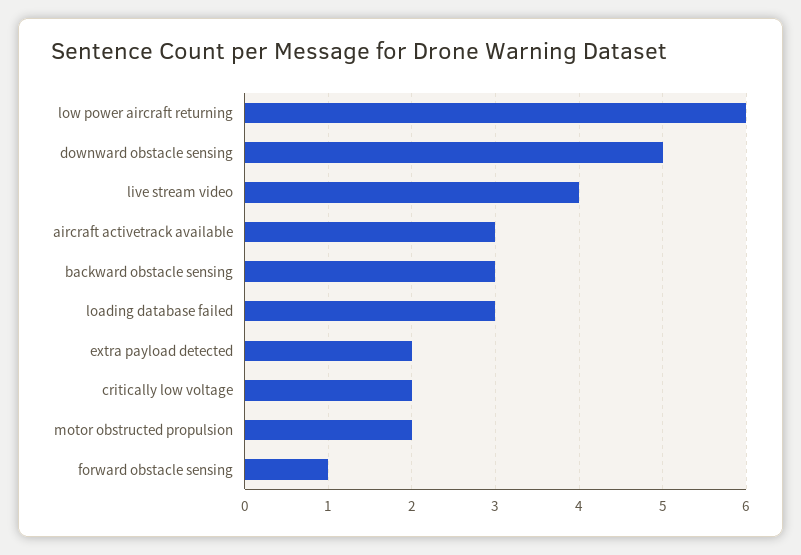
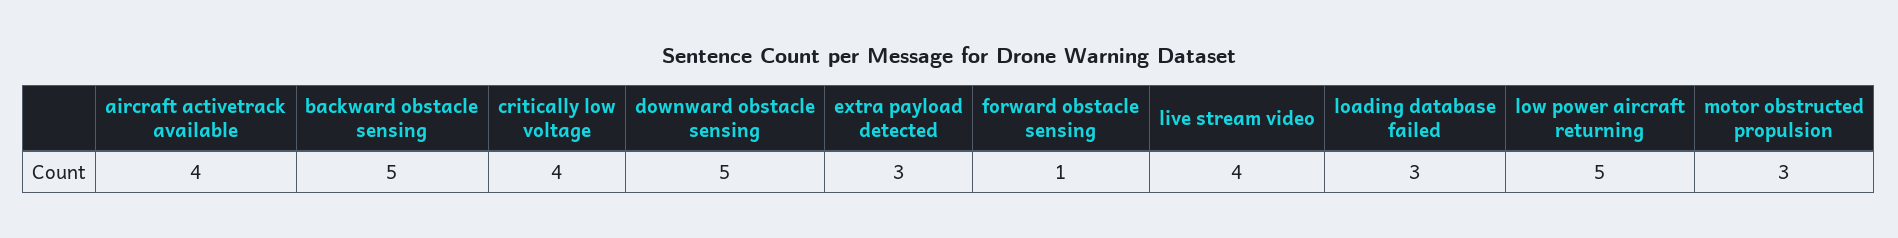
  {
-   "low power aircraft returning": 6,
+   "low power aircraft returning": 5,
    "downward obstacle sensing": 5,
    "live stream video": 4,
-   "aircraft activetrack available": 3,
+   "aircraft activetrack available": 4,
-   "backward obstacle sensing": 3,
+   "backward obstacle sensing": 5,
    "loading database failed": 3,
-   "extra payload detected": 2,
+   "extra payload detected": 3,
-   "critically low voltage": 2,
+   "critically low voltage": 4,
-   "motor obstructed propulsion": 2,
+   "motor obstructed propulsion": 3,
    "forward obstacle sensing": 1
  }

